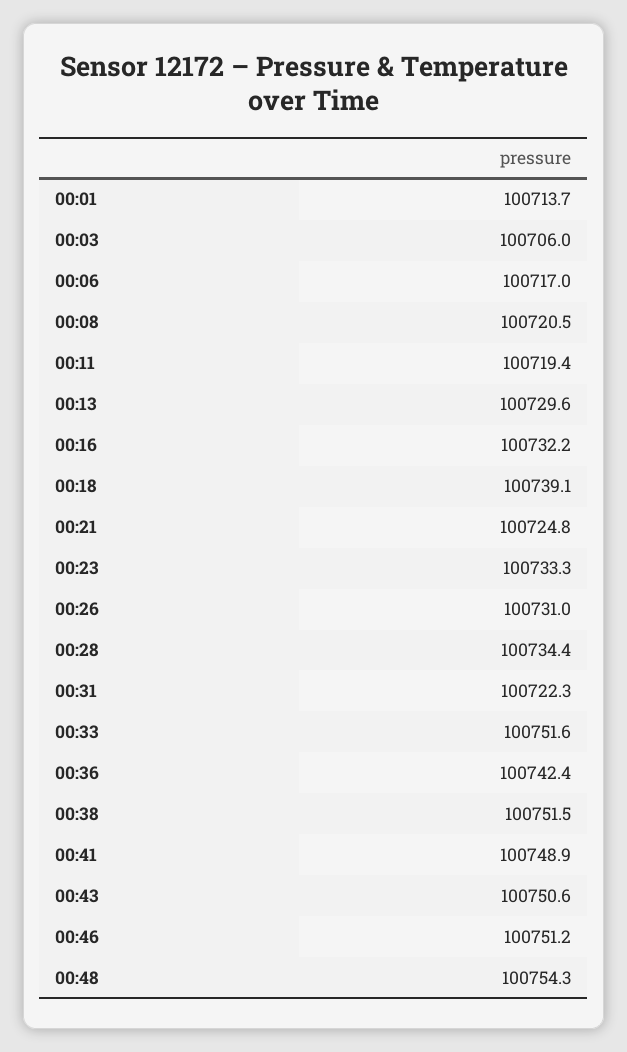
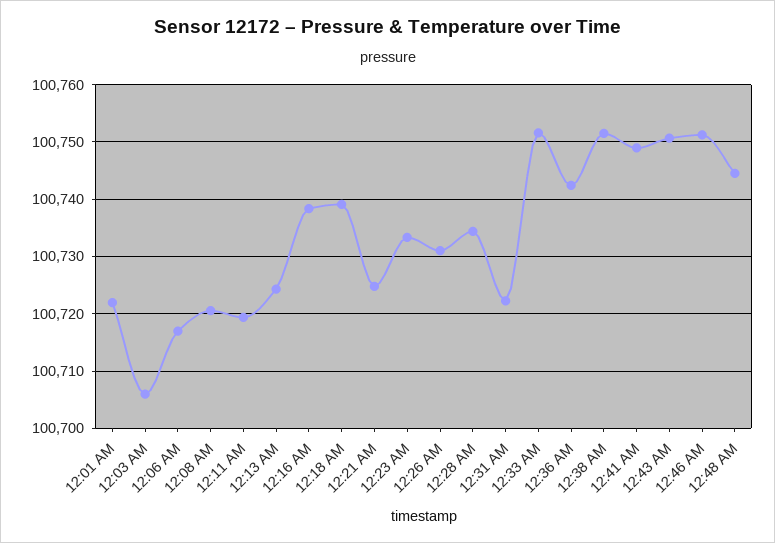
  {
-   "00:01": 100713.7,
+   "00:01": 100722,
    "00:03": 100706,
    "00:06": 100717,
    "00:08": 100720.5,
    "00:11": 100719.4,
-   "00:13": 100729.6,
+   "00:13": 100724,
-   "00:16": 100732.2,
+   "00:16": 100738,
    "00:18": 100739.1,
    "00:21": 100724.8,
    "00:23": 100733.3,
    "00:26": 100731,
    "00:28": 100734.4,
    "00:31": 100722.3,
    "00:33": 100751.6,
    "00:36": 100742.4,
    "00:38": 100751.5,
    "00:41": 100748.9,
    "00:43": 100750.6,
    "00:46": 100751.2,
-   "00:48": 100754.3
+   "00:48": 100744
  }

